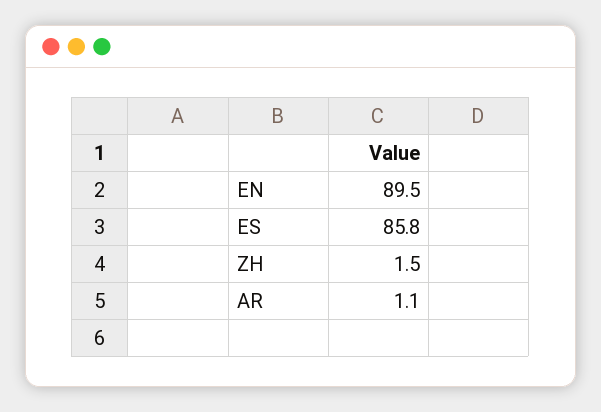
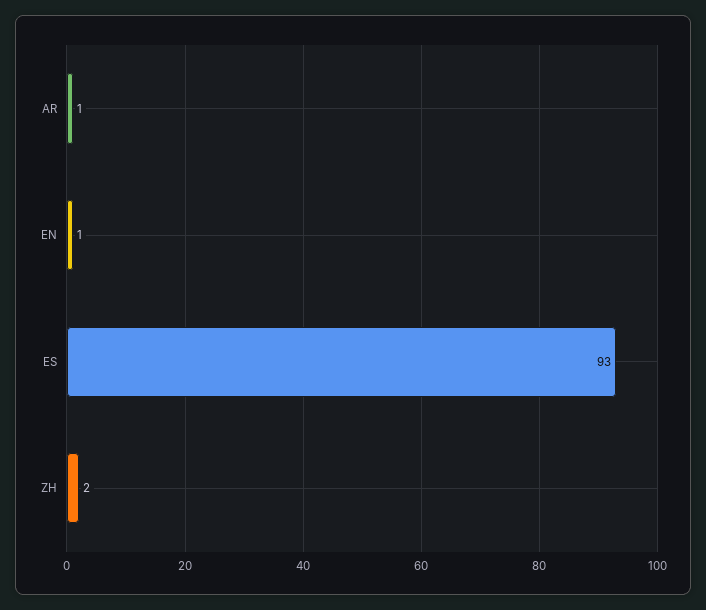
  {
-   "EN": 89.5,
+   "EN": 1,
-   "ES": 85.8,
+   "ES": 93,
    "ZH": 1.5,
    "AR": 1.1
  }

